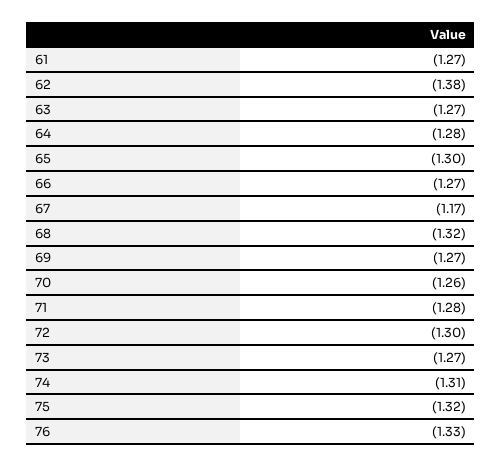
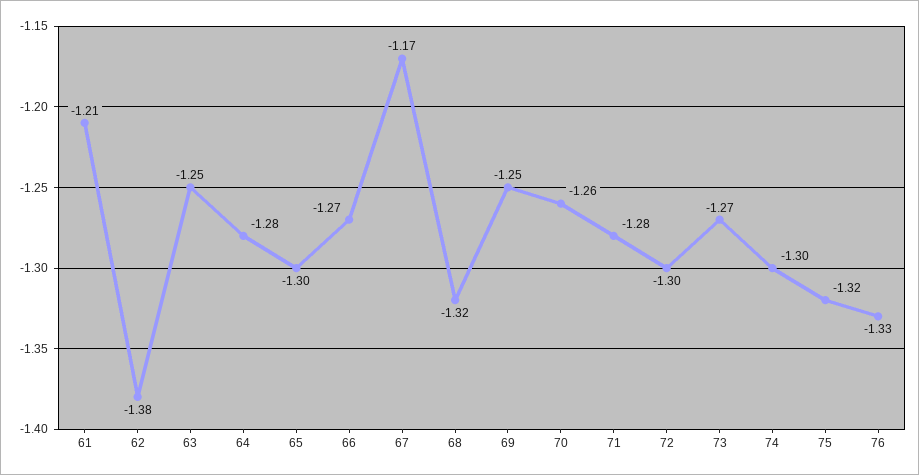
  {
-   "61": -1.27,
+   "61": -1.21,
    "62": -1.38,
-   "63": -1.27,
+   "63": -1.25,
    "64": -1.28,
    "65": -1.3,
    "66": -1.27,
    "67": -1.17,
    "68": -1.32,
-   "69": -1.27,
+   "69": -1.25,
    "70": -1.26,
    "71": -1.28,
    "72": -1.3,
    "73": -1.27,
-   "74": -1.31,
+   "74": -1.3,
    "75": -1.32,
    "76": -1.33
  }

